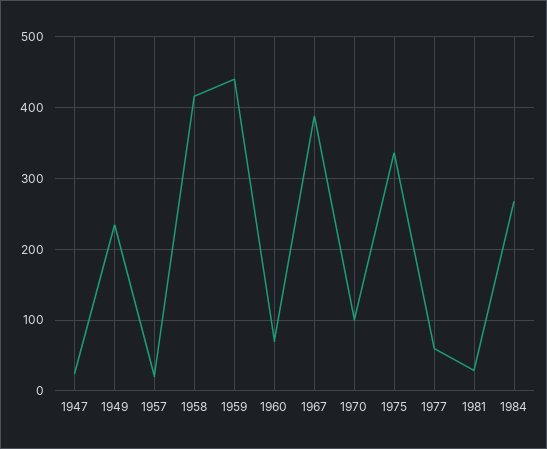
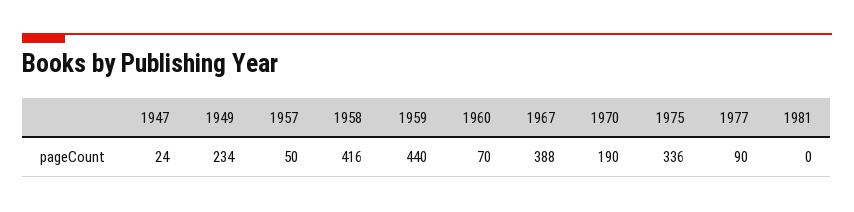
  {
    "1947": 24,
    "1949": 234,
-   "1957": 20,
+   "1957": 50,
    "1958": 416,
    "1959": 440,
    "1960": 70,
    "1967": 388,
-   "1970": 100,
+   "1970": 190,
    "1975": 336,
-   "1977": 60,
+   "1977": 90,
-   "1981": 30,
+   "1981": 0
-   "1984": 270
  }

